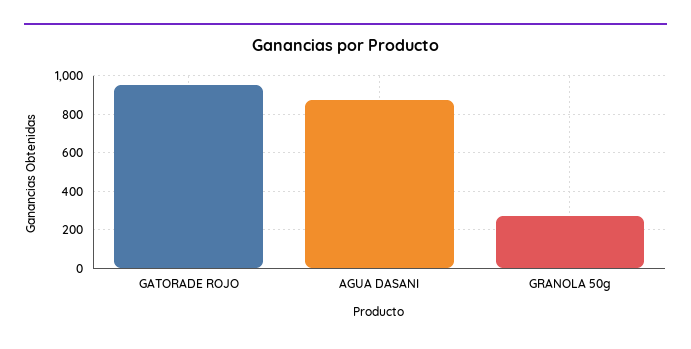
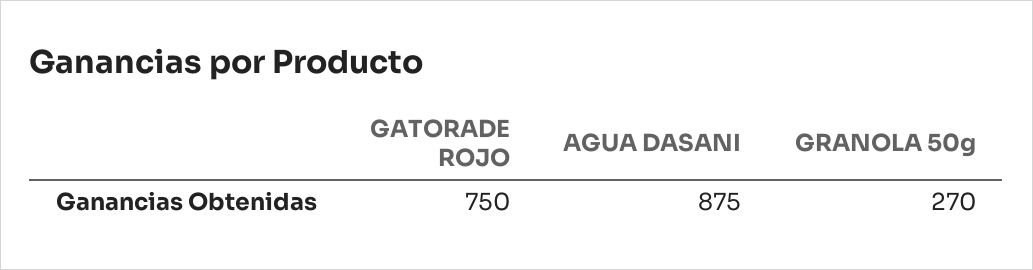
  {
-   "GATORADE ROJO": 950,
+   "GATORADE ROJO": 750,
    "AGUA DASANI": 875,
    "GRANOLA 50g": 270
  }

